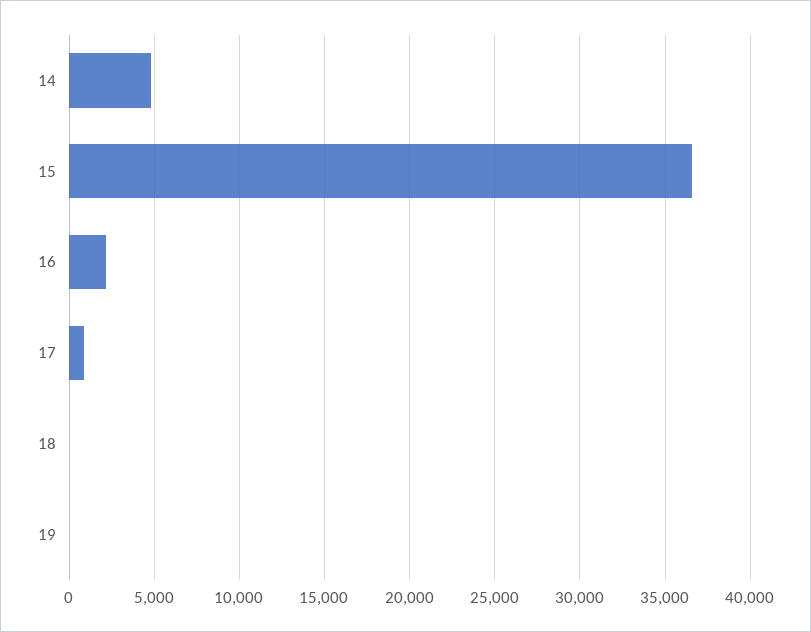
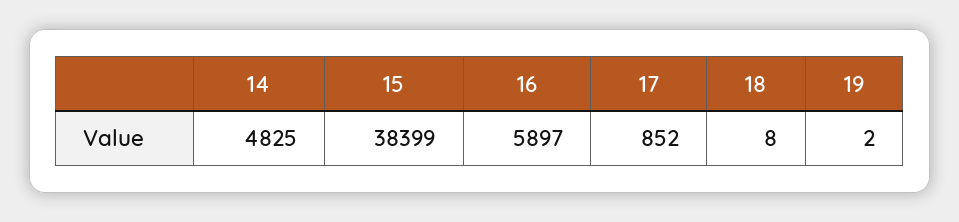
  {
    "14": 4825,
-   "15": 36500,
+   "15": 38399,
-   "16": 2000,
+   "16": 5897,
    "17": 852,
    "18": 8,
    "19": 2
  }

